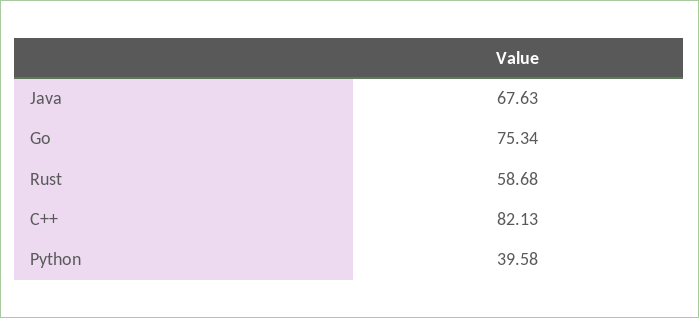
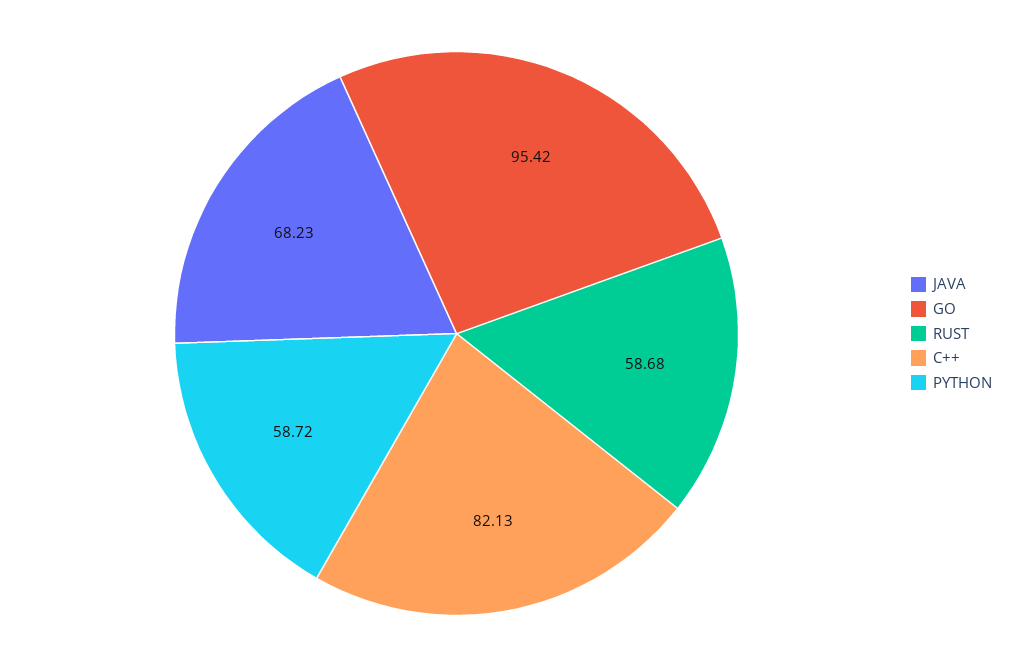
  {
-   "Java": 67.63,
+   "Java": 68.23,
-   "Go": 75.34,
+   "Go": 95.42,
    "Rust": 58.68,
    "C++": 82.13,
-   "Python": 39.58
+   "Python": 58.72
  }

